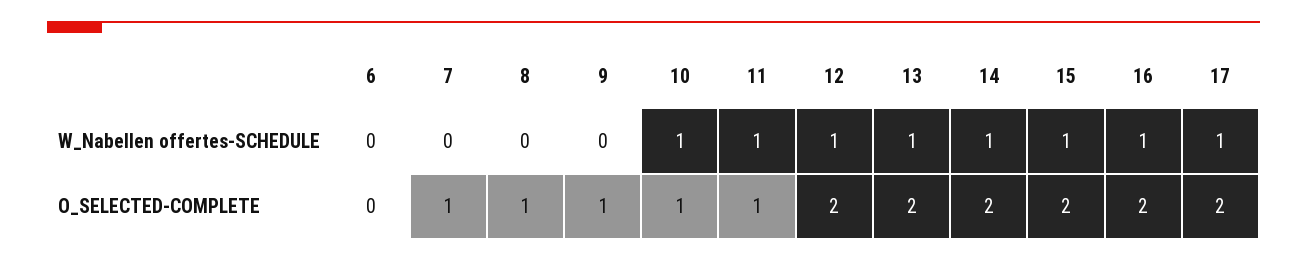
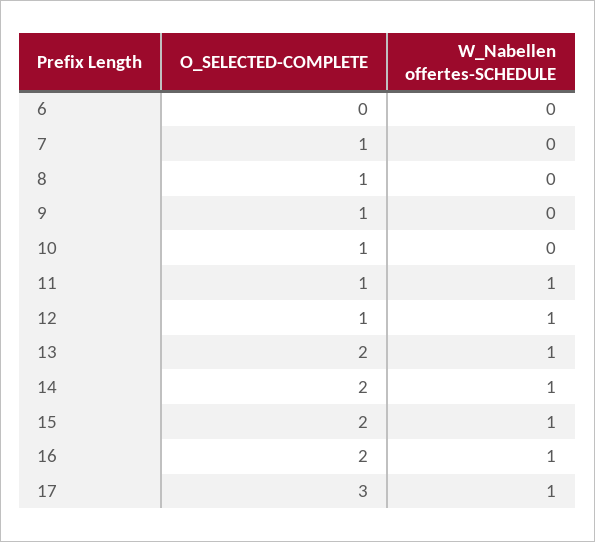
  {
    "6": {
      "W_Nabellen offertes-SCHEDULE": 0,
      "O_SELECTED-COMPLETE": 0
    },
    "7": {
      "W_Nabellen offertes-SCHEDULE": 0,
      "O_SELECTED-COMPLETE": 1
    },
    "8": {
      "W_Nabellen offertes-SCHEDULE": 0,
      "O_SELECTED-COMPLETE": 1
    },
    "9": {
      "W_Nabellen offertes-SCHEDULE": 0,
      "O_SELECTED-COMPLETE": 1
    },
    "10": {
-     "W_Nabellen offertes-SCHEDULE": 1,
+     "W_Nabellen offertes-SCHEDULE": 0,
      "O_SELECTED-COMPLETE": 1
    },
    "11": {
      "W_Nabellen offertes-SCHEDULE": 1,
      "O_SELECTED-COMPLETE": 1
    },
    "12": {
      "W_Nabellen offertes-SCHEDULE": 1,
-     "O_SELECTED-COMPLETE": 2
+     "O_SELECTED-COMPLETE": 1
    },
    "13": {
      "W_Nabellen offertes-SCHEDULE": 1,
      "O_SELECTED-COMPLETE": 2
    },
    "14": {
      "W_Nabellen offertes-SCHEDULE": 1,
      "O_SELECTED-COMPLETE": 2
    },
    "15": {
      "W_Nabellen offertes-SCHEDULE": 1,
      "O_SELECTED-COMPLETE": 2
    },
    "16": {
      "W_Nabellen offertes-SCHEDULE": 1,
      "O_SELECTED-COMPLETE": 2
    },
    "17": {
      "W_Nabellen offertes-SCHEDULE": 1,
-     "O_SELECTED-COMPLETE": 2
+     "O_SELECTED-COMPLETE": 3
    }
  }

